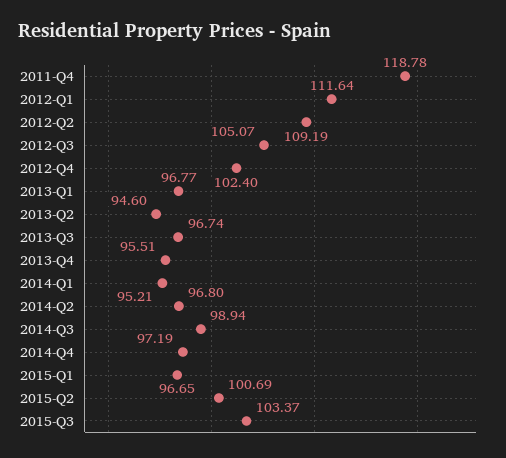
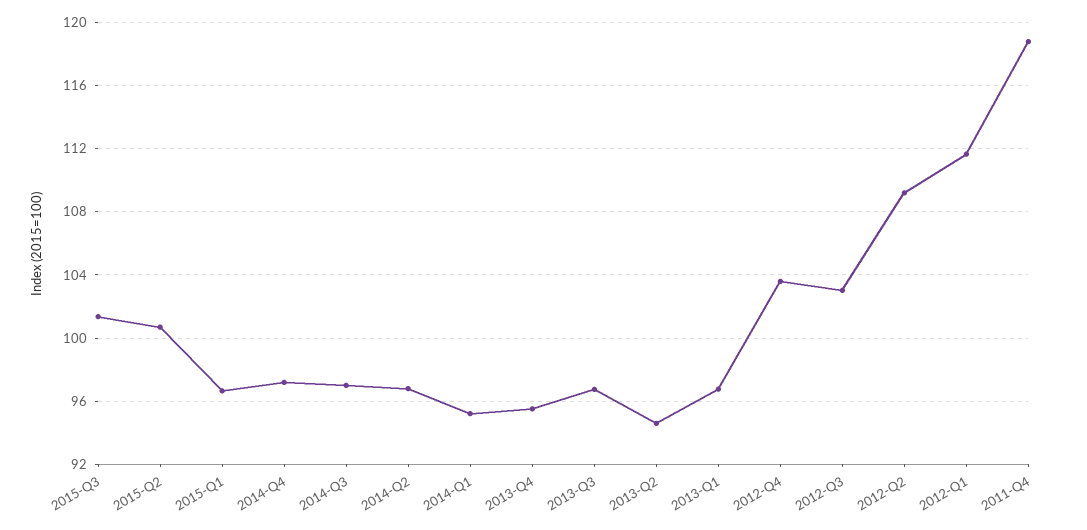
  {
    "2011-Q4": 118.78,
    "2012-Q1": 111.64,
    "2012-Q2": 109.19,
-   "2012-Q3": 105.07,
+   "2012-Q3": 103,
-   "2012-Q4": 102.4,
+   "2012-Q4": 103.5,
    "2013-Q1": 96.77,
    "2013-Q2": 94.6,
    "2013-Q3": 96.74,
    "2013-Q4": 95.51,
    "2014-Q1": 95.21,
    "2014-Q2": 96.8,
-   "2014-Q3": 98.94,
+   "2014-Q3": 97,
    "2014-Q4": 97.19,
    "2015-Q1": 96.65,
    "2015-Q2": 100.69,
-   "2015-Q3": 103.37
+   "2015-Q3": 101.5
  }

